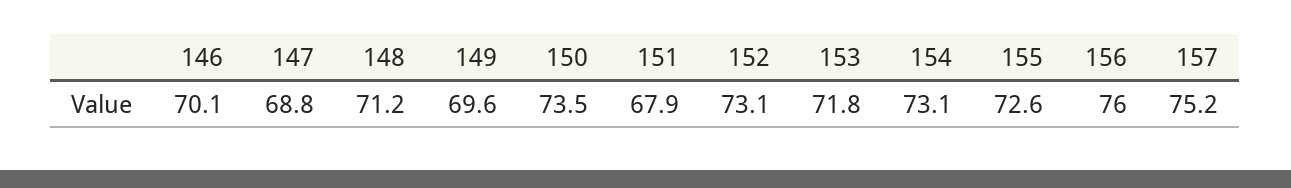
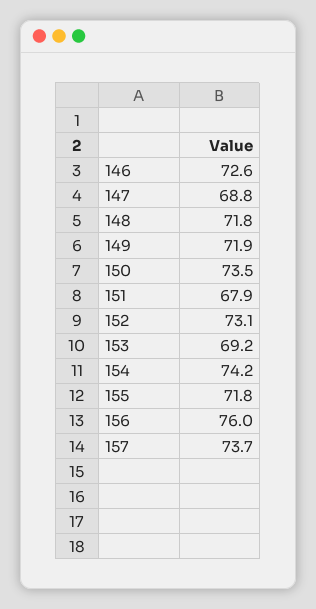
  {
-   "146": 70.1,
+   "146": 72.6,
    "147": 68.8,
-   "148": 71.2,
+   "148": 71.8,
-   "149": 69.6,
+   "149": 71.9,
    "150": 73.5,
    "151": 67.9,
    "152": 73.1,
-   "153": 71.8,
+   "153": 69.2,
-   "154": 73.1,
+   "154": 74.2,
-   "155": 72.6,
+   "155": 71.8,
    "156": 76,
-   "157": 75.2
+   "157": 73.7
  }

